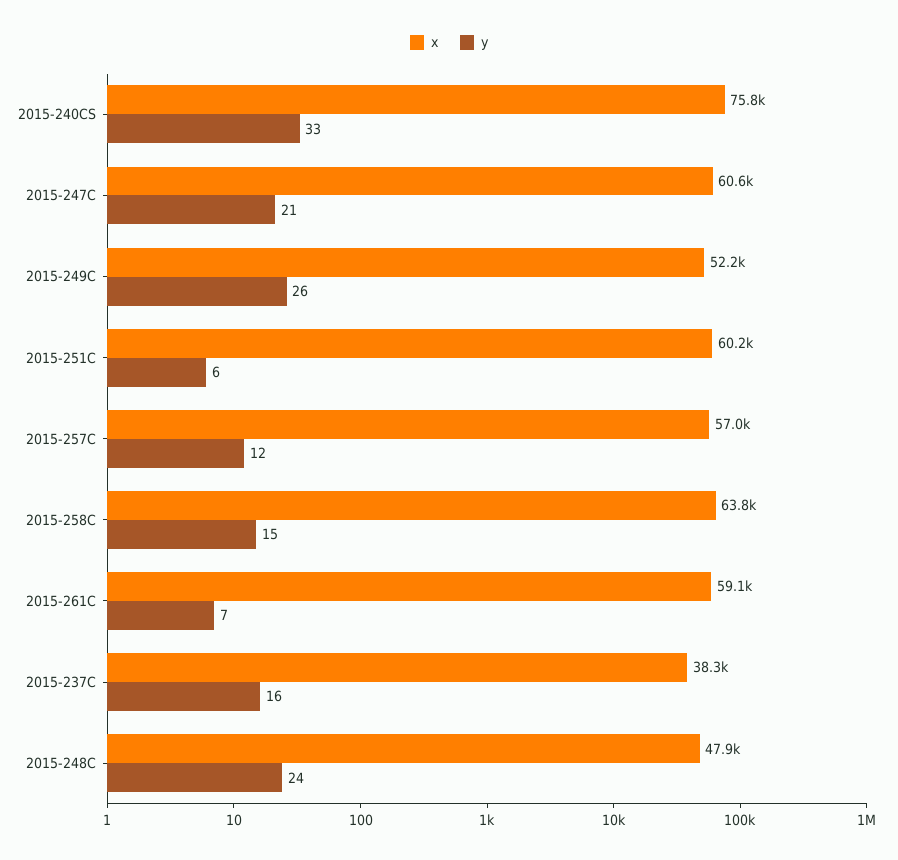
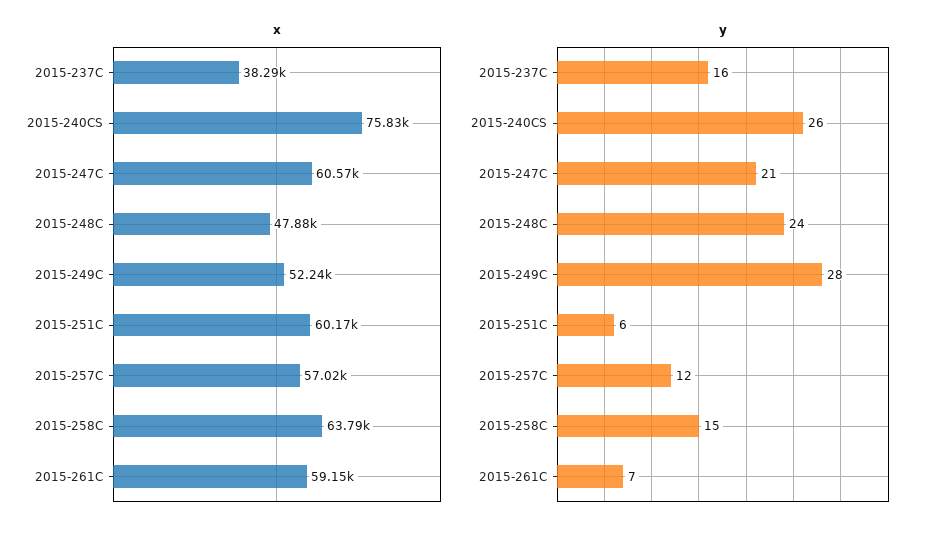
  {
    "x": {
      "2015-240CS": 75830,
      "2015-247C": 60570,
      "2015-249C": 52240,
      "2015-251C": 60170,
      "2015-257C": 57020,
      "2015-258C": 63790,
      "2015-261C": 59150,
      "2015-237C": 38290,
      "2015-248C": 47880
    },
    "y": {
-     "2015-240CS": 33,
+     "2015-240CS": 26,
      "2015-247C": 21,
-     "2015-249C": 26,
+     "2015-249C": 28,
      "2015-251C": 6,
      "2015-257C": 12,
      "2015-258C": 15,
      "2015-261C": 7,
      "2015-237C": 16,
      "2015-248C": 24
    }
  }

